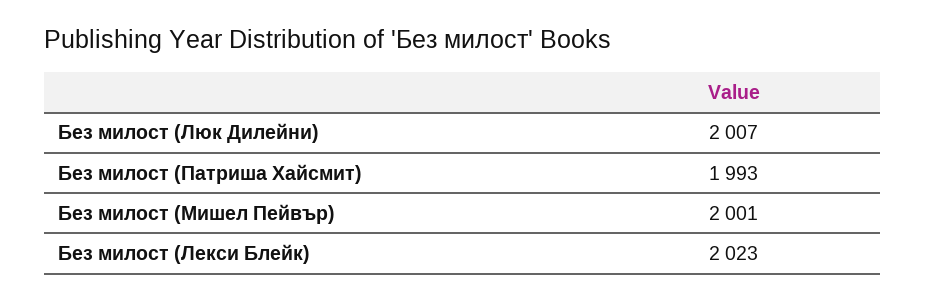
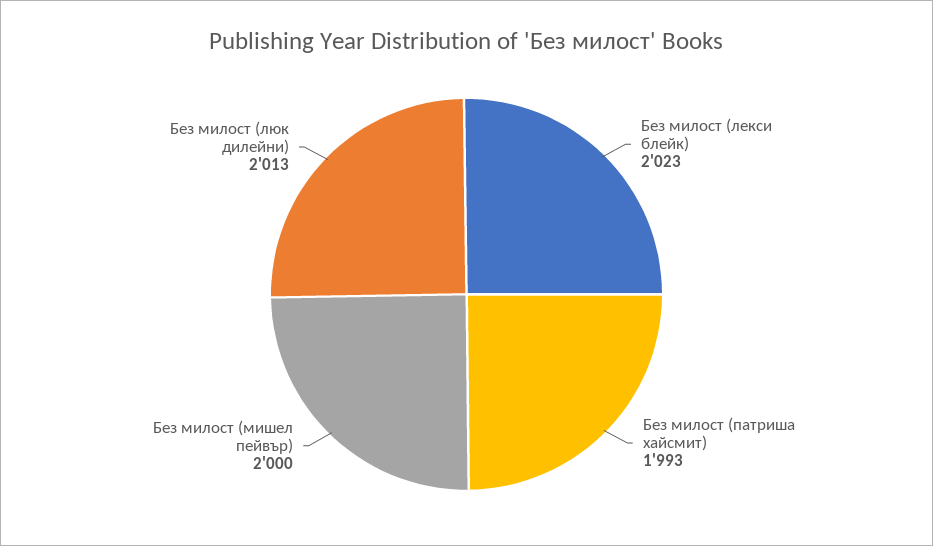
  {
-   "Без милост (Люк Дилейни)": 2007,
+   "Без милост (Люк Дилейни)": 2013,
    "Без милост (Патриша Хайсмит)": 1993,
-   "Без милост (Мишел Пейвър)": 2001,
+   "Без милост (Мишел Пейвър)": 2000,
    "Без милост (Лекси Блейк)": 2023
  }

